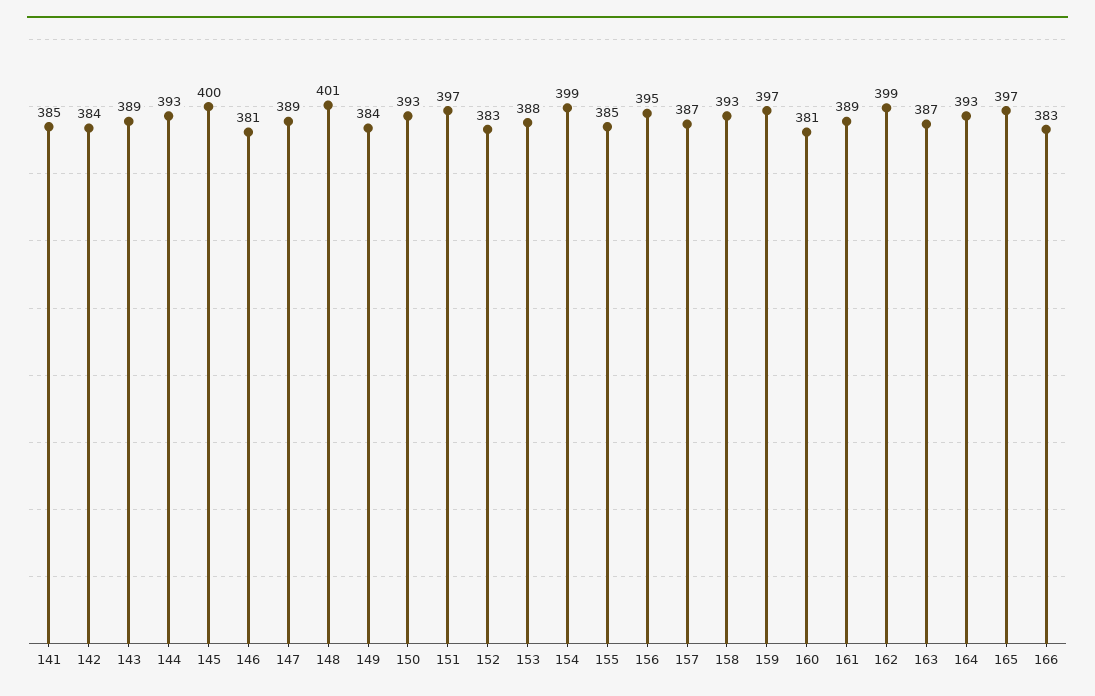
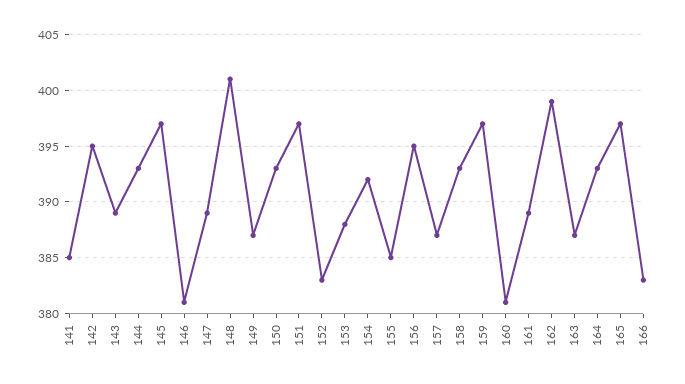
  {
    "141": 385,
-   "142": 384,
+   "142": 395,
    "143": 389,
    "144": 393,
-   "145": 400,
+   "145": 397,
    "146": 381,
    "147": 389,
    "148": 401,
-   "149": 384,
+   "149": 387,
    "150": 393,
    "151": 397,
    "152": 383,
    "153": 388,
-   "154": 399,
+   "154": 392,
    "155": 385,
    "156": 395,
    "157": 387,
    "158": 393,
    "159": 397,
    "160": 381,
    "161": 389,
    "162": 399,
    "163": 387,
    "164": 393,
    "165": 397,
    "166": 383
  }

